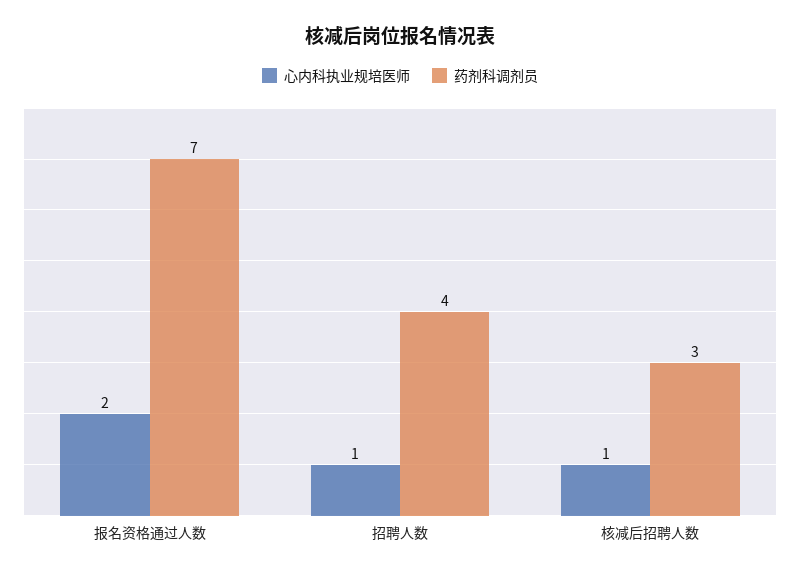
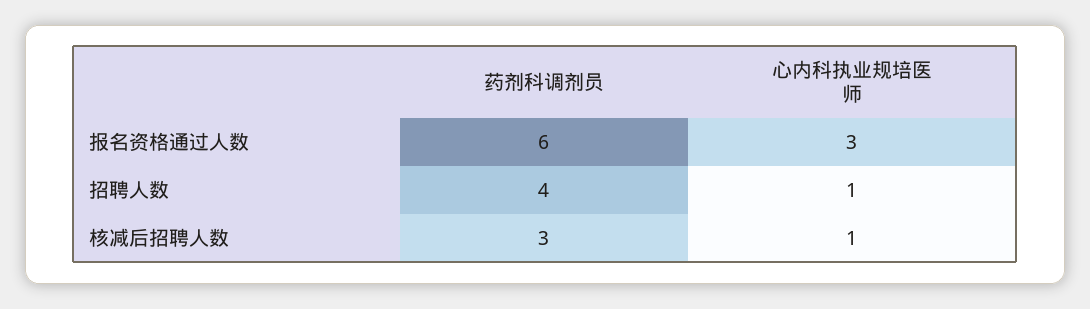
  {
    "心内科执业规培医师": {
-     "报名资格通过人数": 2,
+     "报名资格通过人数": 3,
      "招聘人数": 1,
      "核减后招聘人数": 1
    },
    "药剂科调剂员": {
-     "报名资格通过人数": 7,
+     "报名资格通过人数": 6,
      "招聘人数": 4,
      "核减后招聘人数": 3
    }
  }

